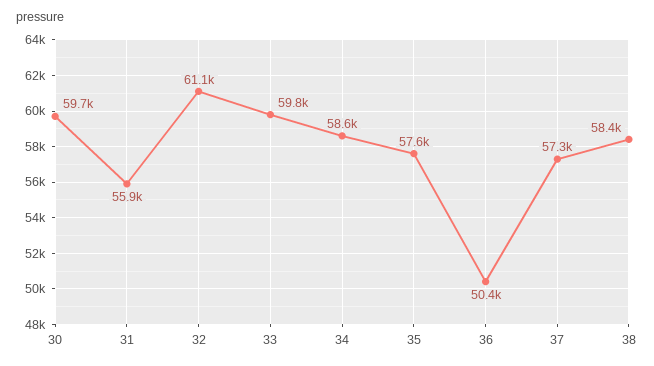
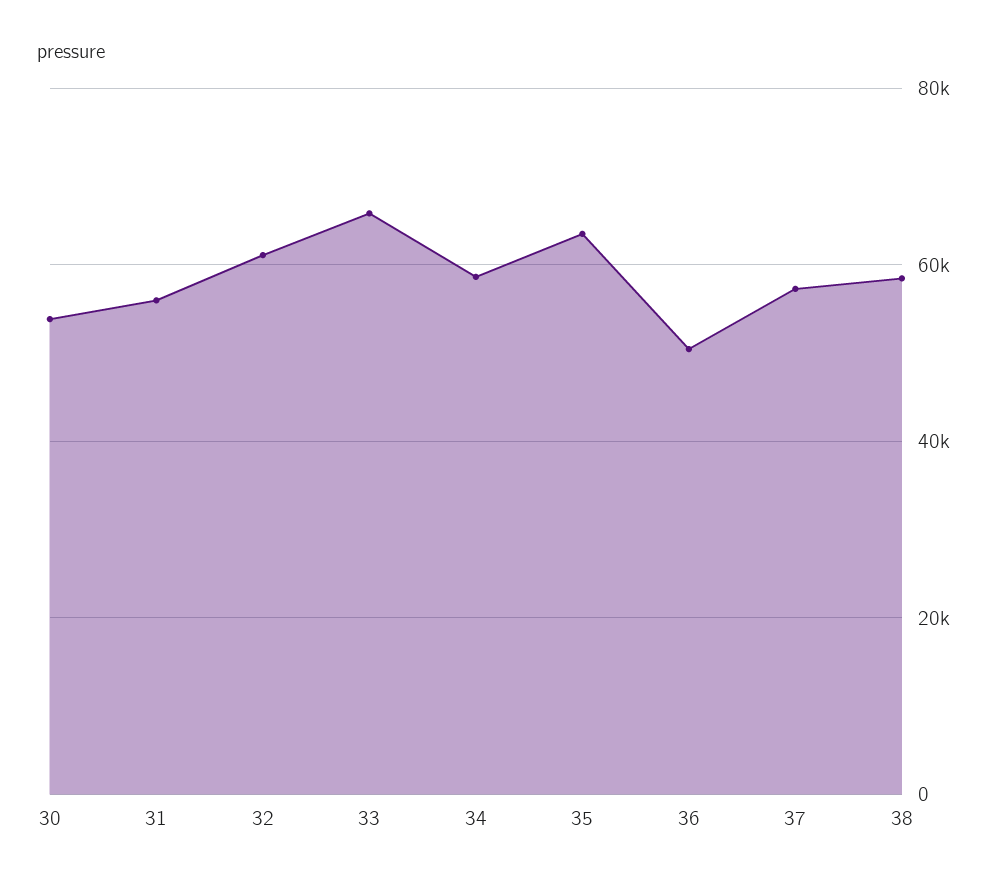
  {
-   "30": 59700,
+   "30": 54000,
    "31": 55900,
    "32": 61100,
-   "33": 59800,
+   "33": 66000,
    "34": 58600,
-   "35": 57600,
+   "35": 64000,
    "36": 50400,
    "37": 57300,
    "38": 58400
  }

